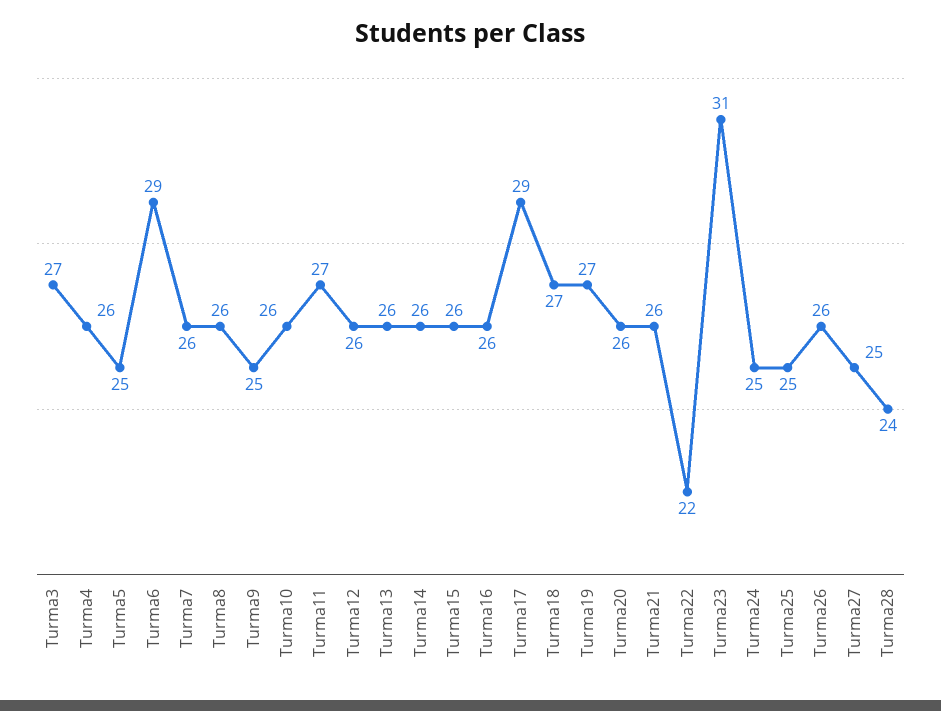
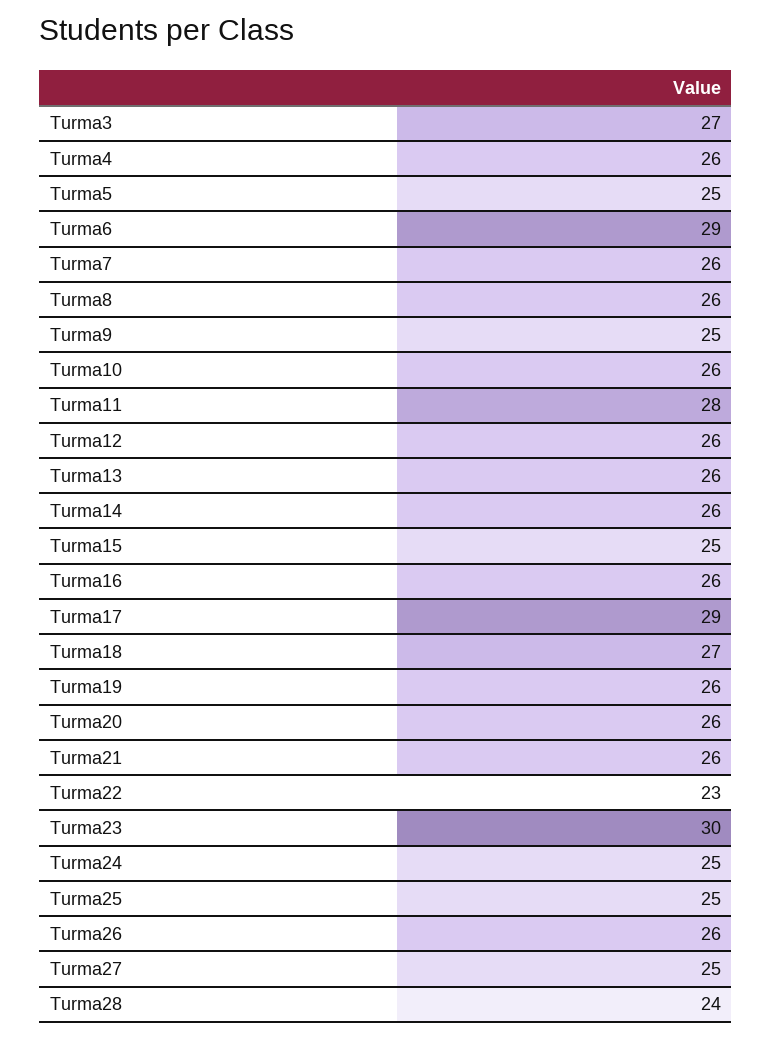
  {
    "Turma3": 27,
    "Turma4": 26,
    "Turma5": 25,
    "Turma6": 29,
    "Turma7": 26,
    "Turma8": 26,
    "Turma9": 25,
    "Turma10": 26,
-   "Turma11": 27,
+   "Turma11": 28,
    "Turma12": 26,
    "Turma13": 26,
    "Turma14": 26,
-   "Turma15": 26,
+   "Turma15": 25,
    "Turma16": 26,
    "Turma17": 29,
    "Turma18": 27,
-   "Turma19": 27,
+   "Turma19": 26,
    "Turma20": 26,
    "Turma21": 26,
-   "Turma22": 22,
+   "Turma22": 23,
-   "Turma23": 31,
+   "Turma23": 30,
    "Turma24": 25,
    "Turma25": 25,
    "Turma26": 26,
    "Turma27": 25,
    "Turma28": 24
  }

